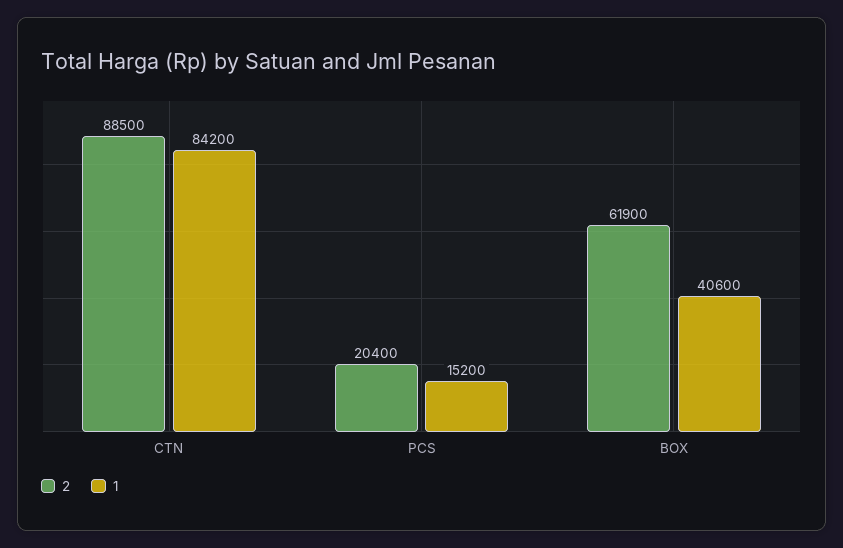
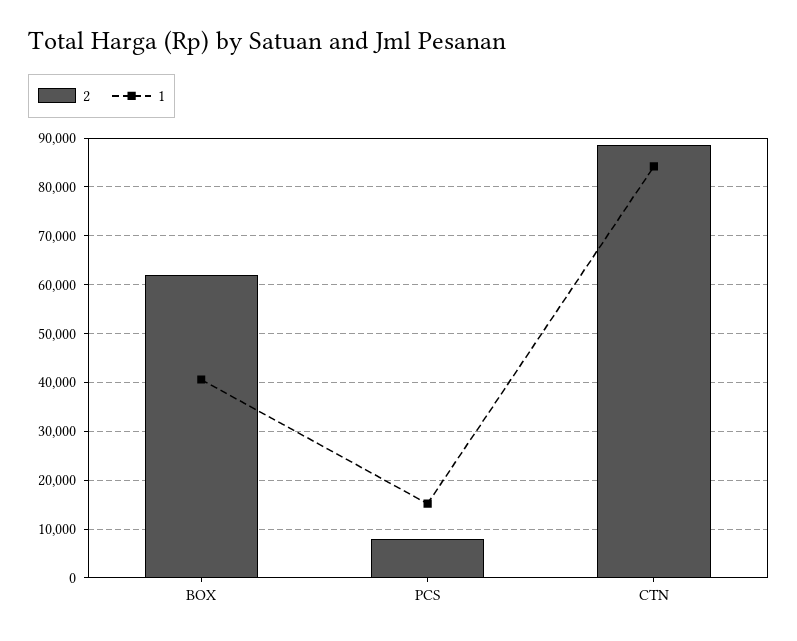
  {
    "2": {
      "CTN": 88500,
-     "PCS": 20400,
+     "PCS": 8000,
      "BOX": 61900
    },
    "1": {
      "CTN": 84200,
      "PCS": 15200,
      "BOX": 40600
    }
  }

